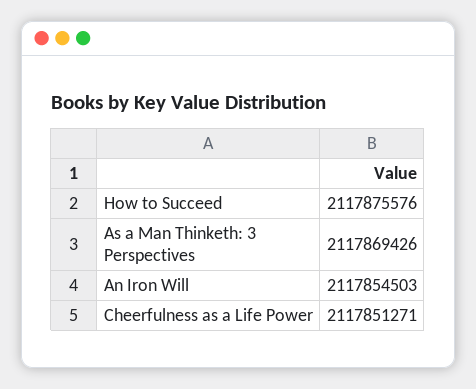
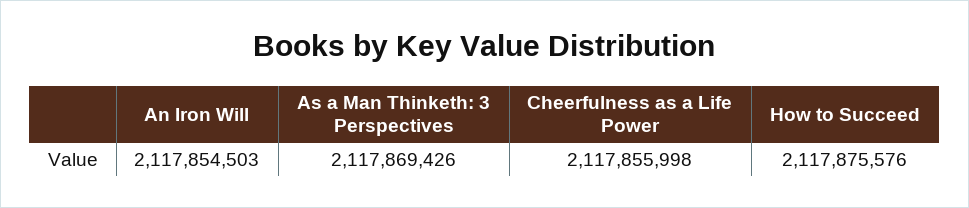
  {
    "How to Succeed": 2117875576,
    "As a Man Thinketh: 3 Perspectives": 2117869426,
    "An Iron Will": 2117854503,
-   "Cheerfulness as a Life Power": 2117851271
+   "Cheerfulness as a Life Power": 2117855998
  }

